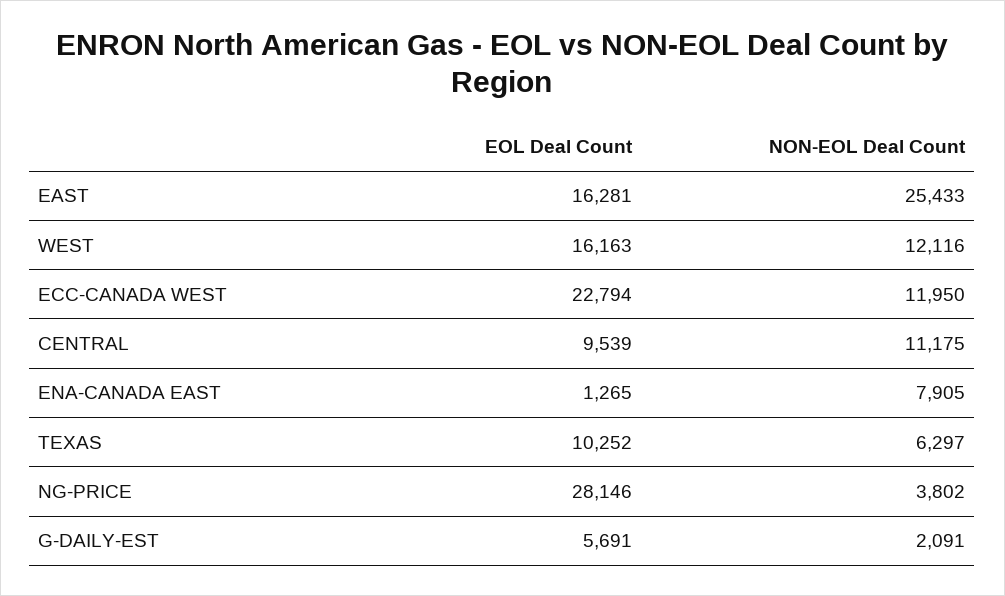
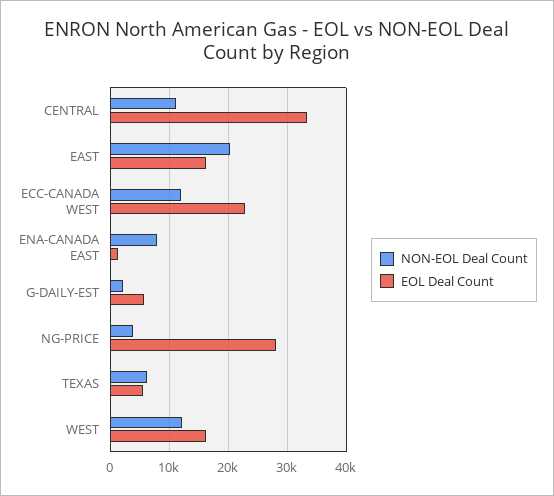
  {
    "EOL Deal Count": {
      "EAST": 16281,
      "WEST": 16163,
      "ECC-CANADA WEST": 22794,
-     "CENTRAL": 9539,
+     "CENTRAL": 34000,
      "ENA-CANADA EAST": 1265,
-     "TEXAS": 10252,
+     "TEXAS": 6000,
      "NG-PRICE": 28146,
      "G-DAILY-EST": 5691
    },
    "NON-EOL Deal Count": {
-     "EAST": 25433,
+     "EAST": 20000,
      "WEST": 12116,
      "ECC-CANADA WEST": 11950,
      "CENTRAL": 11175,
      "ENA-CANADA EAST": 7905,
      "TEXAS": 6297,
      "NG-PRICE": 3802,
      "G-DAILY-EST": 2091
    }
  }

